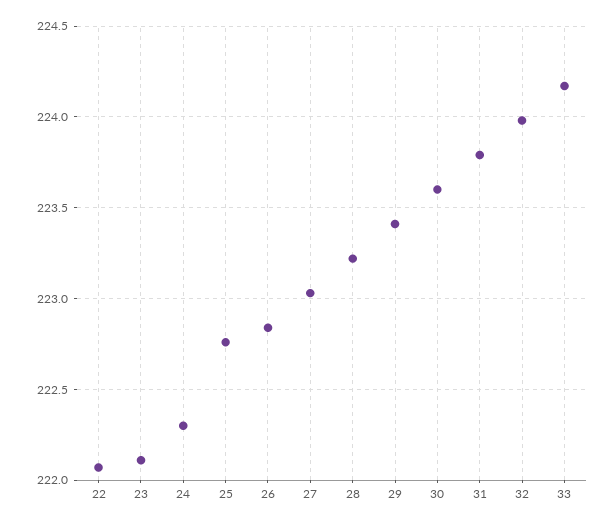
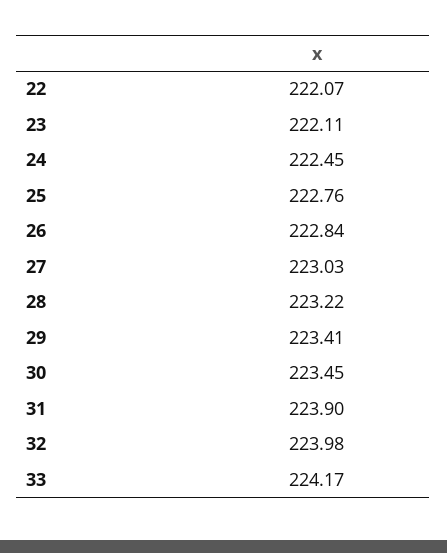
  {
    "22": 222.07,
    "23": 222.11,
-   "24": 222.3,
+   "24": 222.45,
    "25": 222.76,
    "26": 222.84,
    "27": 223.03,
    "28": 223.22,
    "29": 223.41,
-   "30": 223.6,
+   "30": 223.45,
-   "31": 223.8,
+   "31": 223.9,
    "32": 223.98,
    "33": 224.17
  }

